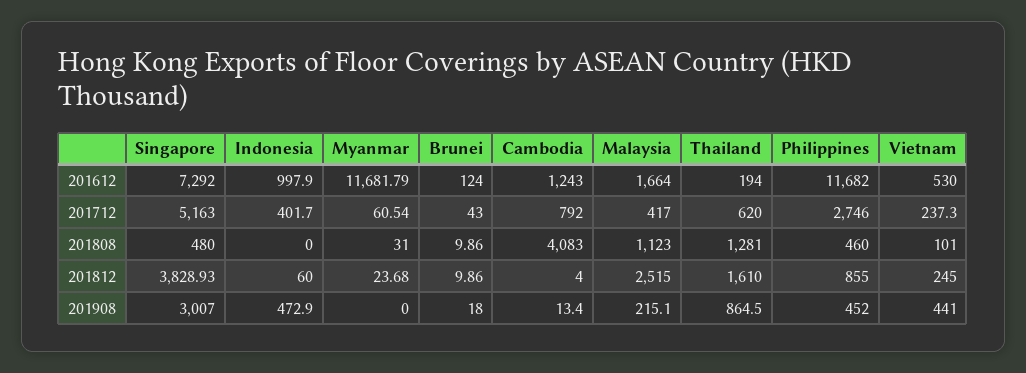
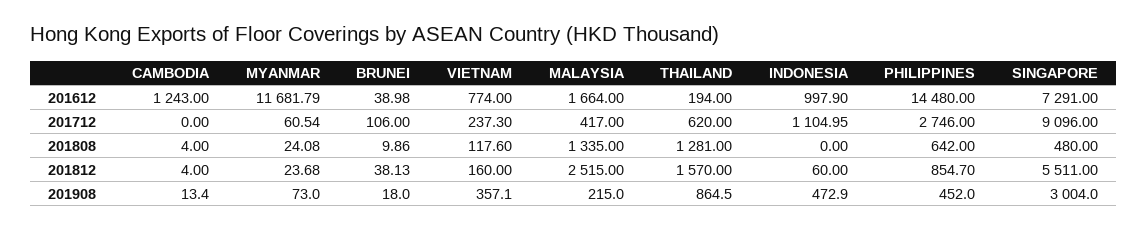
  {
    "Singapore": {
-     "201612": 7292,
+     "201612": 7291,
-     "201712": 5163,
+     "201712": 9096,
      "201808": 480,
-     "201812": 3828.93,
+     "201812": 5511,
-     "201908": 3007
+     "201908": 3004
    },
    "Indonesia": {
      "201612": 997.9,
-     "201712": 401.7,
+     "201712": 1104.95,
      "201808": 0,
      "201812": 60,
      "201908": 472.9
    },
    "Myanmar": {
      "201612": 11681.79,
      "201712": 60.54,
-     "201808": 31,
+     "201808": 24.08,
      "201812": 23.68,
-     "201908": 0
+     "201908": 73
    },
    "Brunei": {
-     "201612": 124,
+     "201612": 38.98,
-     "201712": 43,
+     "201712": 106,
      "201808": 9.86,
-     "201812": 9.86,
+     "201812": 38.13,
      "201908": 18
    },
    "Cambodia": {
      "201612": 1243,
-     "201712": 792,
+     "201712": 0,
-     "201808": 4083,
+     "201808": 4,
      "201812": 4,
      "201908": 13.4
    },
    "Malaysia": {
      "201612": 1664,
      "201712": 417,
-     "201808": 1123,
+     "201808": 1335,
      "201812": 2515,
-     "201908": 215.1
+     "201908": 215
    },
    "Thailand": {
      "201612": 194,
      "201712": 620,
      "201808": 1281,
-     "201812": 1610,
+     "201812": 1570,
      "201908": 864.5
    },
    "Philippines": {
-     "201612": 11682,
+     "201612": 14480,
      "201712": 2746,
-     "201808": 460,
+     "201808": 642,
-     "201812": 855,
+     "201812": 854.7,
      "201908": 452
    },
    "Vietnam": {
-     "201612": 530,
+     "201612": 774,
      "201712": 237.3,
-     "201808": 101,
+     "201808": 117.6,
-     "201812": 245,
+     "201812": 160,
-     "201908": 441
+     "201908": 357.1
    }
  }

